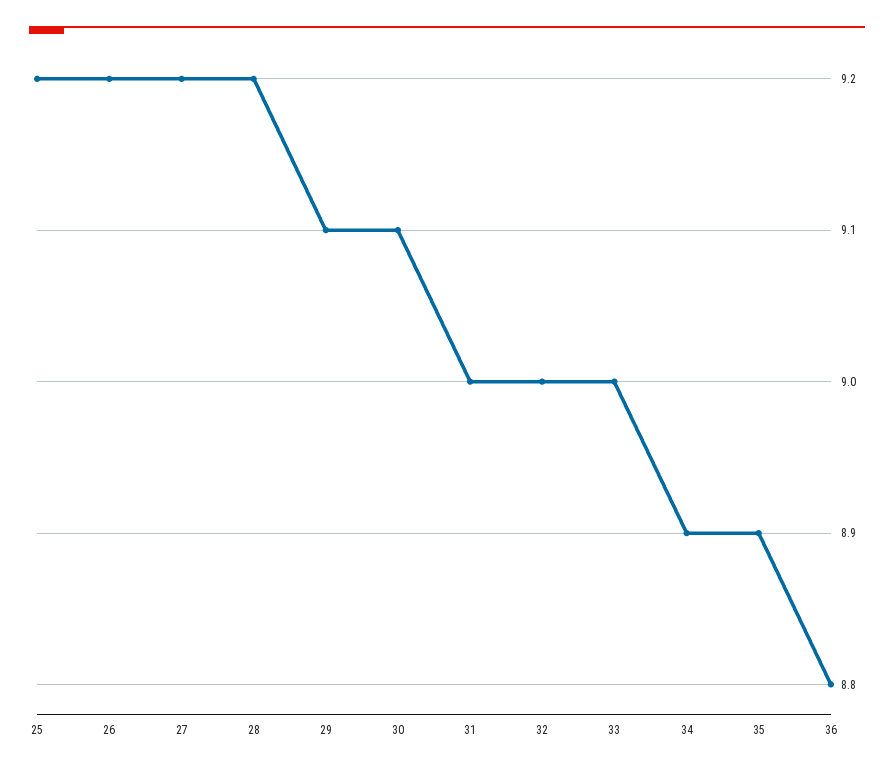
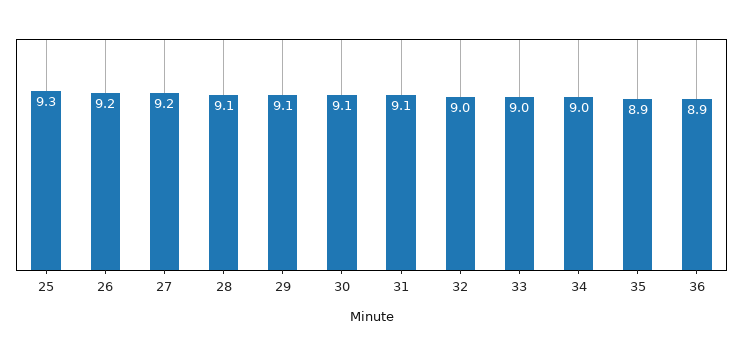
  {
-   "25": 9.2,
+   "25": 9.3,
    "26": 9.2,
    "27": 9.2,
-   "28": 9.2,
+   "28": 9.1,
    "29": 9.1,
    "30": 9.1,
-   "31": 9,
+   "31": 9.1,
    "32": 9,
    "33": 9,
-   "34": 8.9,
+   "34": 9,
    "35": 8.9,
-   "36": 8.8
+   "36": 8.9
  }

